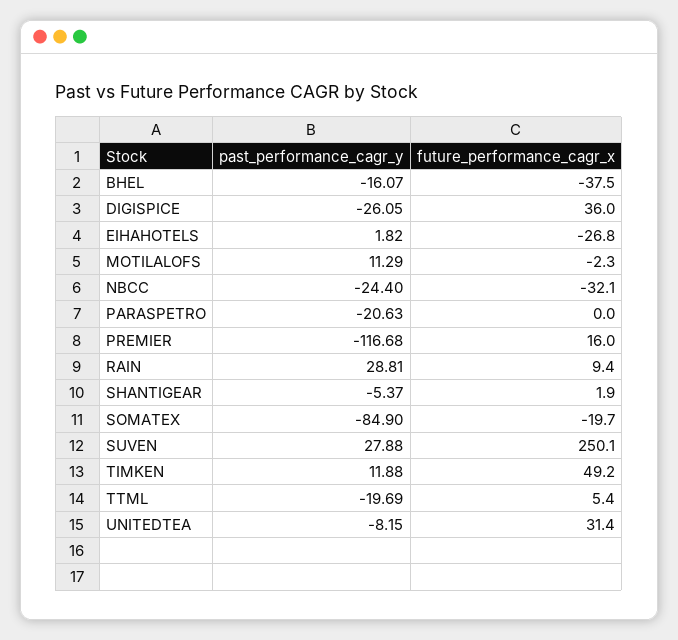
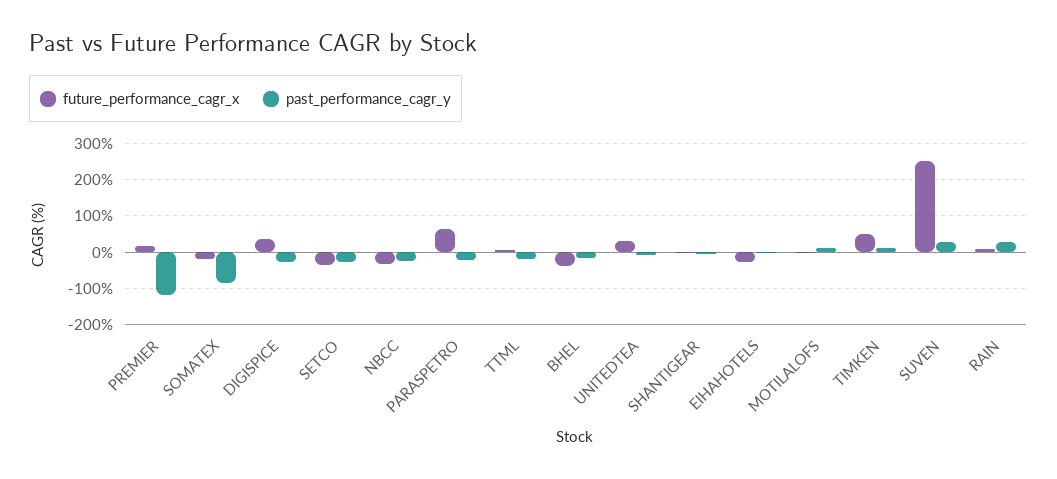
  {
    "past_performance_cagr_y": {
      "BHEL": -16.07,
      "DIGISPICE": -26.05,
      "EIHAHOTELS": 1.82,
      "MOTILALOFS": 11.29,
      "NBCC": -24.4,
      "PARASPETRO": -20.63,
      "PREMIER": -116.68,
      "RAIN": 28.81,
      "SHANTIGEAR": -5.37,
      "SOMATEX": -84.9,
      "SUVEN": 27.88,
      "TIMKEN": 11.88,
      "TTML": -19.69,
-     "UNITEDTEA": -8.15
+     "UNITEDTEA": -8.15,
+     "SETCO": -20
    },
    "future_performance_cagr_x": {
      "BHEL": -37.5,
      "DIGISPICE": 36,
      "EIHAHOTELS": -26.8,
      "MOTILALOFS": -2.3,
      "NBCC": -32.1,
-     "PARASPETRO": 0,
+     "PARASPETRO": 60,
      "PREMIER": 16,
      "RAIN": 9.4,
      "SHANTIGEAR": 1.9,
      "SOMATEX": -19.7,
      "SUVEN": 250.1,
      "TIMKEN": 49.2,
      "TTML": 5.4,
-     "UNITEDTEA": 31.4
+     "UNITEDTEA": 31.4,
+     "SETCO": -40
    }
  }

